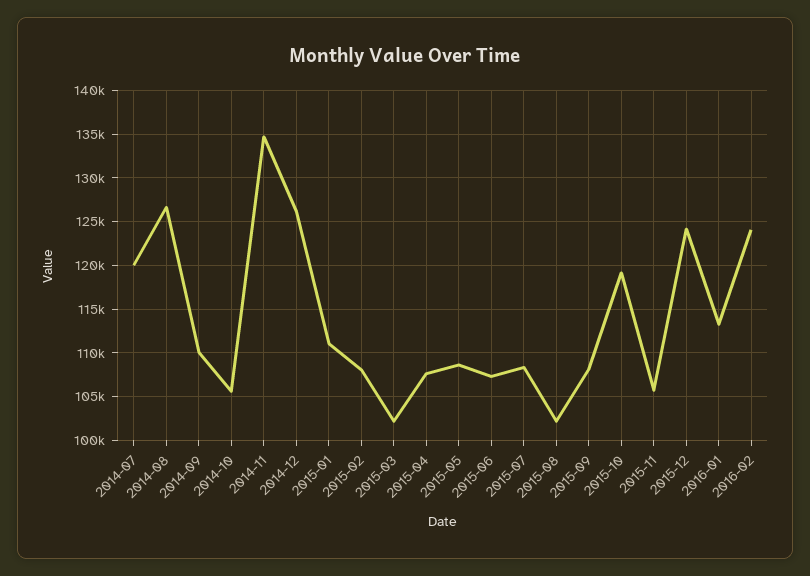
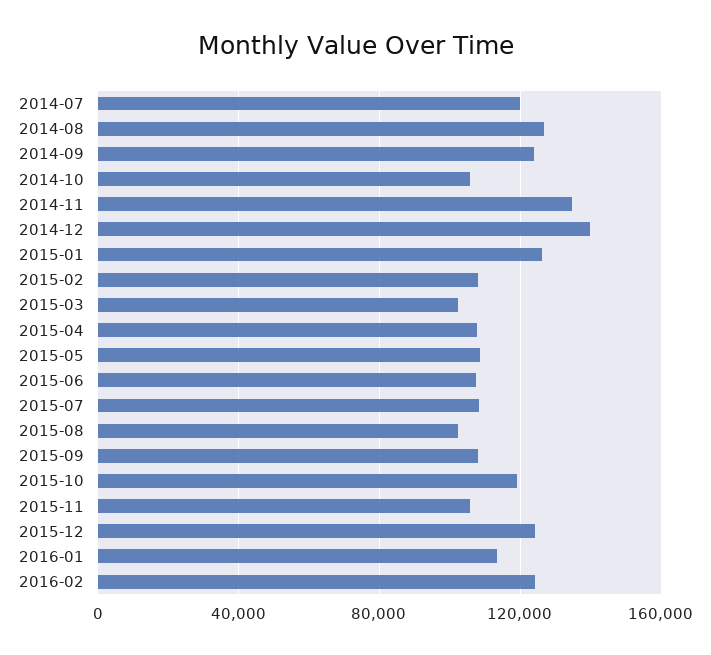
  {
    "2014-07": 120000,
    "2014-08": 127000,
-   "2014-09": 110000,
+   "2014-09": 125000,
    "2014-10": 106000,
    "2014-11": 135000,
-   "2014-12": 126000,
+   "2014-12": 140000,
-   "2015-01": 111000,
+   "2015-01": 125000,
    "2015-02": 108000,
    "2015-03": 102000,
    "2015-04": 108000,
    "2015-05": 109000,
    "2015-06": 107000,
    "2015-07": 108000,
    "2015-08": 102000,
    "2015-09": 108000,
    "2015-10": 119000,
    "2015-11": 106000,
    "2015-12": 124000,
    "2016-01": 113000,
    "2016-02": 124000
  }

